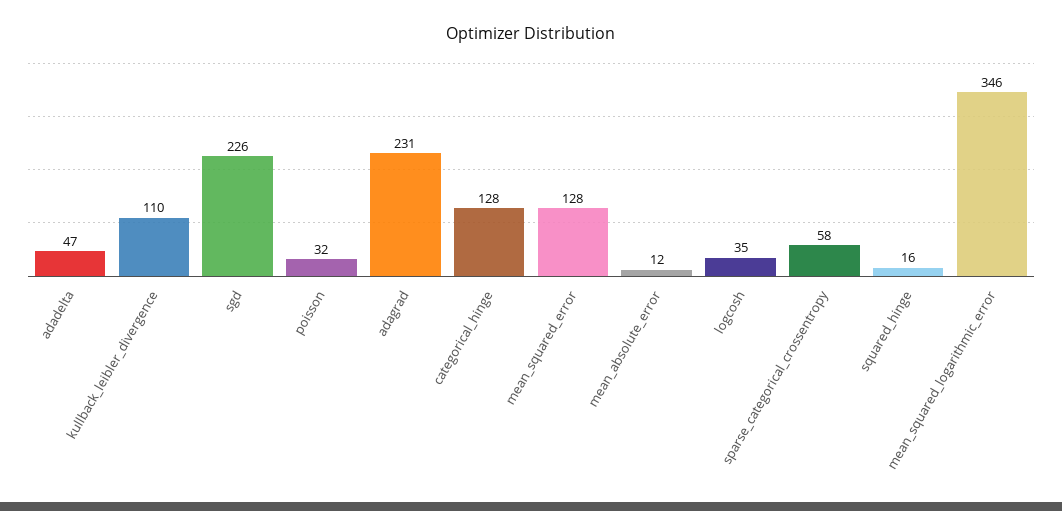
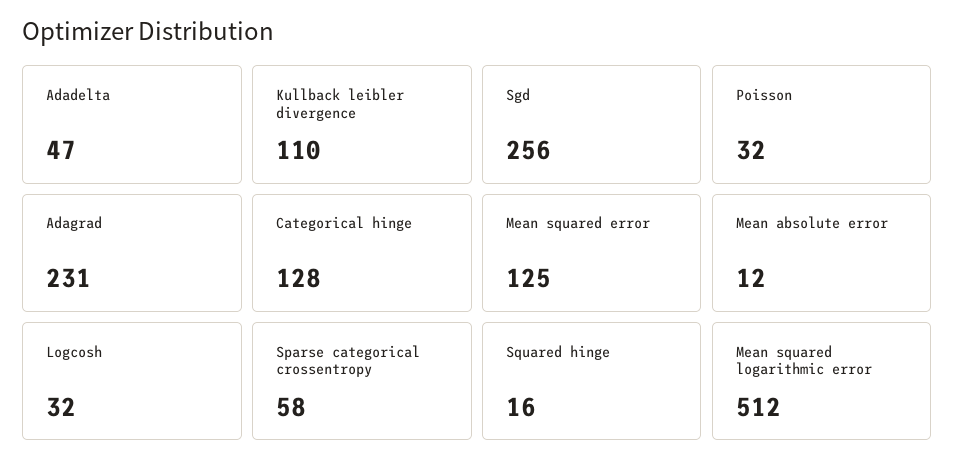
  {
    "adadelta": 47,
    "kullback_leibler_divergence": 110,
-   "sgd": 226,
+   "sgd": 256,
    "poisson": 32,
    "adagrad": 231,
    "categorical_hinge": 128,
-   "mean_squared_error": 128,
+   "mean_squared_error": 125,
    "mean_absolute_error": 12,
-   "logcosh": 35,
+   "logcosh": 32,
    "sparse_categorical_crossentropy": 58,
    "squared_hinge": 16,
-   "mean_squared_logarithmic_error": 346
+   "mean_squared_logarithmic_error": 512
  }

